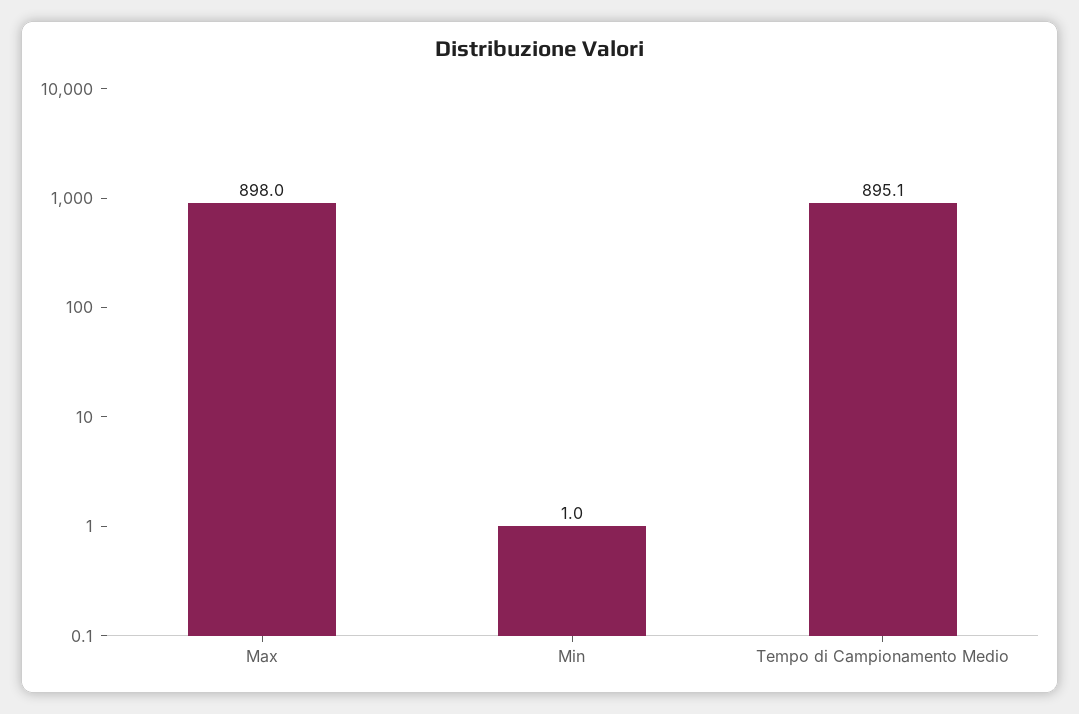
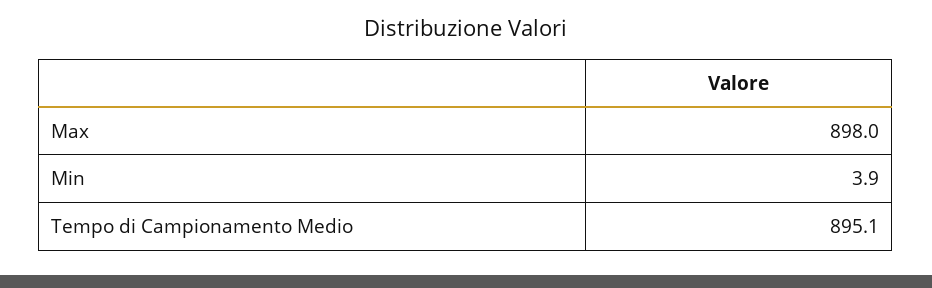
  {
    "Max": 898,
-   "Min": 1,
+   "Min": 3.9,
    "Tempo di Campionamento Medio": 895.1
  }

